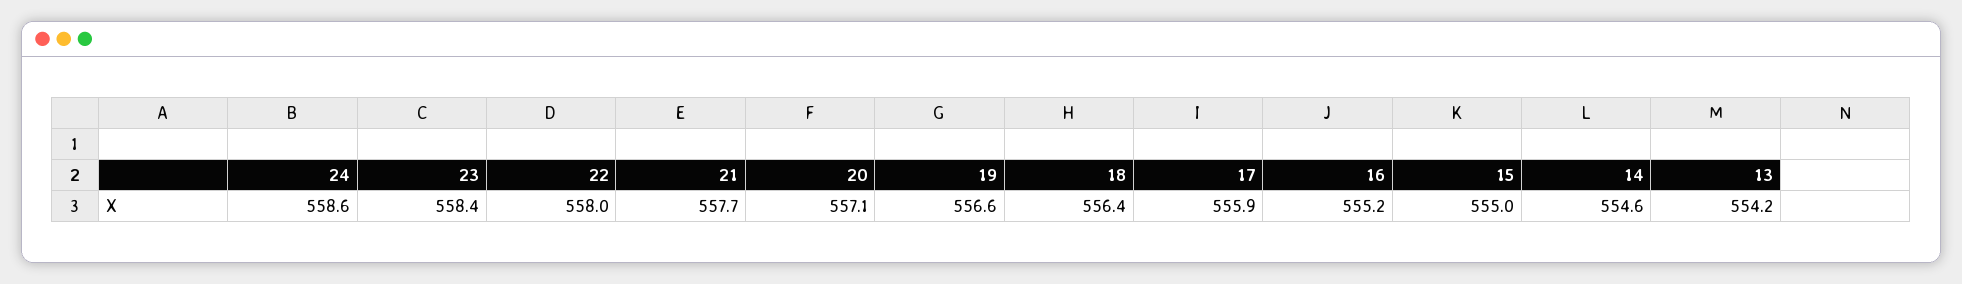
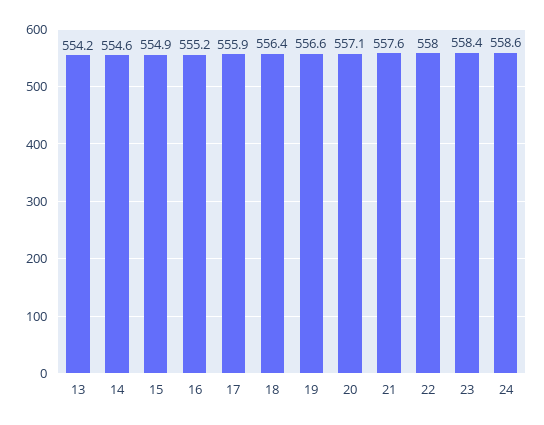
  {
    "24": 558.6,
    "23": 558.4,
    "22": 558,
-   "21": 557.7,
+   "21": 557.6,
    "20": 557.1,
    "19": 556.6,
    "18": 556.4,
    "17": 555.9,
    "16": 555.2,
-   "15": 555,
+   "15": 554.9,
    "14": 554.6,
    "13": 554.2
  }

